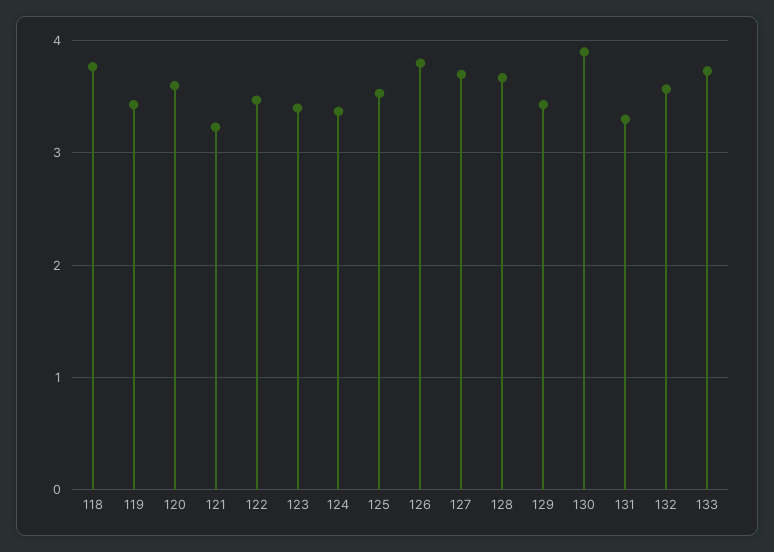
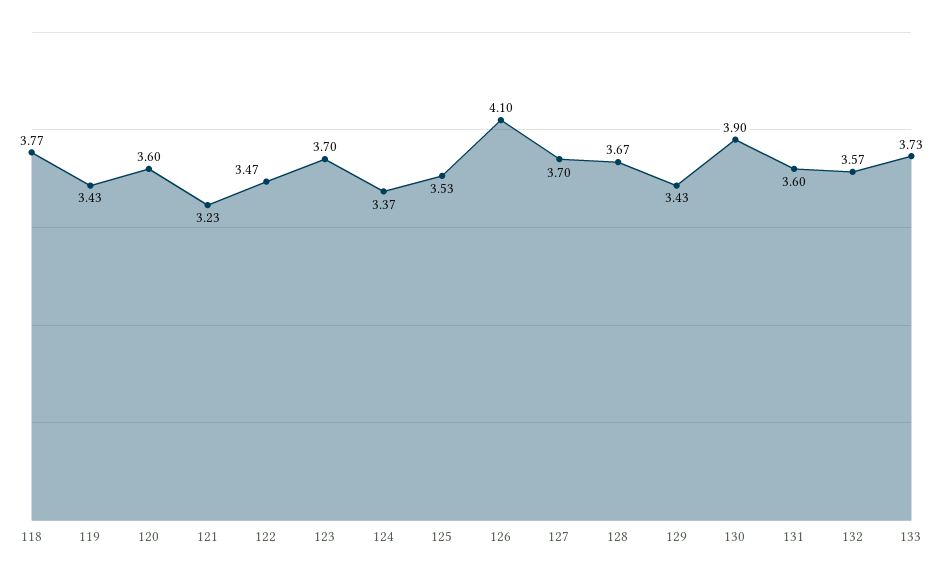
  {
    "118": 3.77,
    "119": 3.43,
    "120": 3.6,
    "121": 3.23,
    "122": 3.47,
-   "123": 3.4,
+   "123": 3.7,
    "124": 3.37,
    "125": 3.53,
-   "126": 3.8,
+   "126": 4.1,
    "127": 3.7,
    "128": 3.67,
    "129": 3.43,
    "130": 3.9,
-   "131": 3.3,
+   "131": 3.6,
    "132": 3.57,
    "133": 3.73
  }

